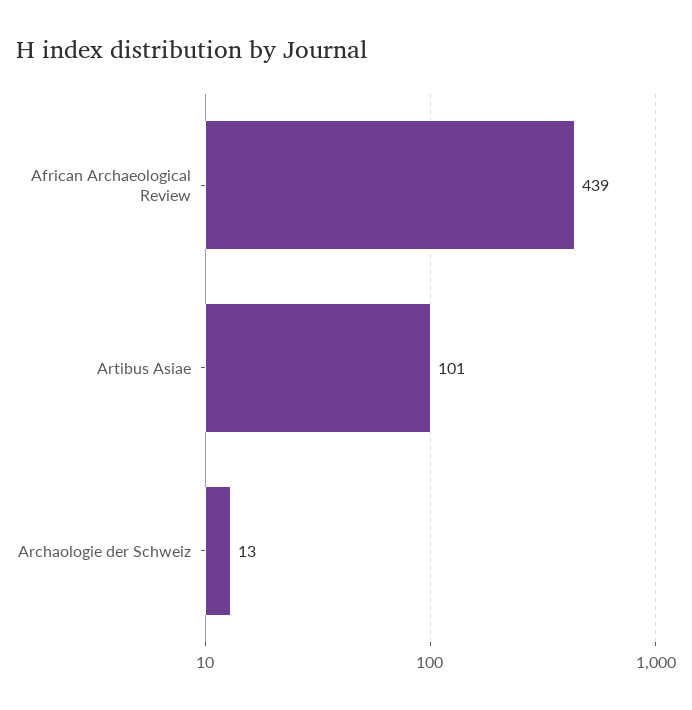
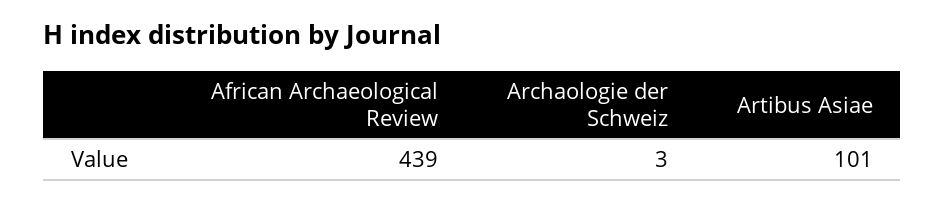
  {
    "African Archaeological Review": 439,
    "Artibus Asiae": 101,
-   "Archaologie der Schweiz": 13
+   "Archaologie der Schweiz": 3
  }

